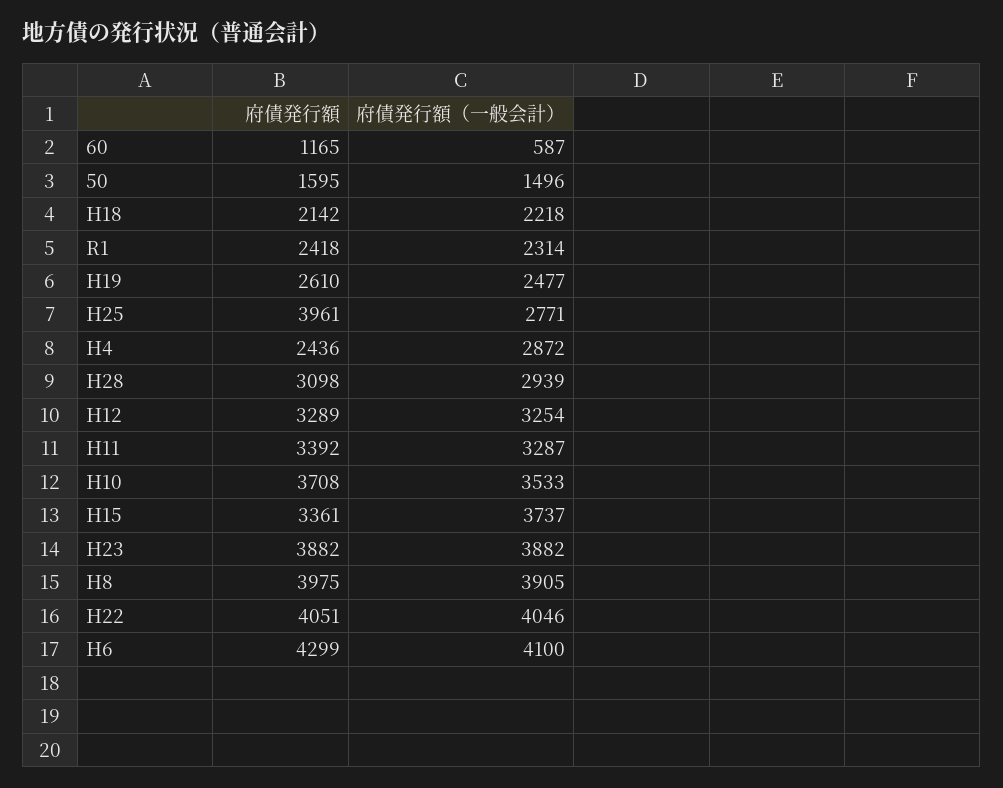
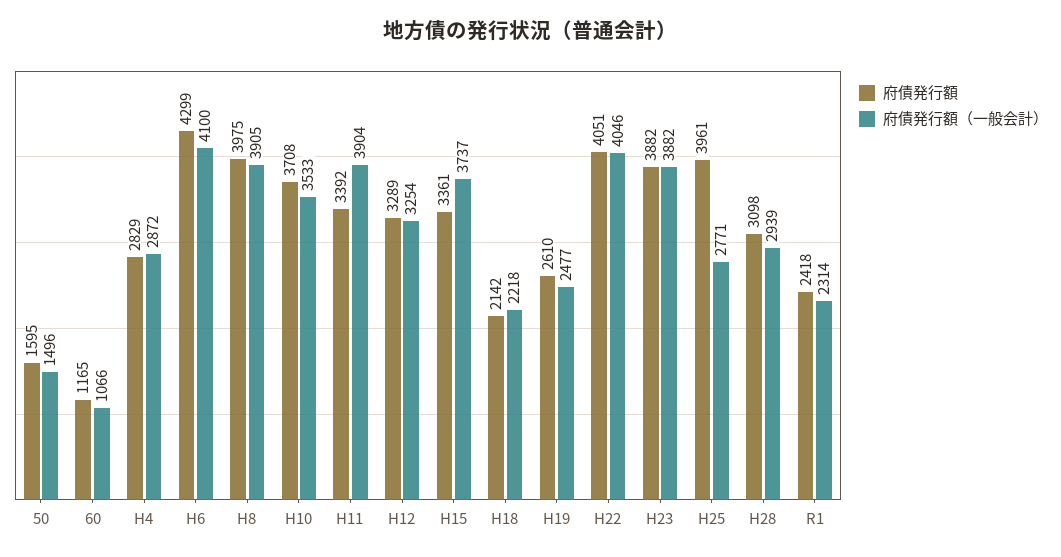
  {
    "府債発行額": {
      "60": 1165,
      "50": 1595,
      "H18": 2142,
      "R1": 2418,
      "H19": 2610,
      "H25": 3961,
-     "H4": 2436,
+     "H4": 2829,
      "H28": 3098,
      "H12": 3289,
      "H11": 3392,
      "H10": 3708,
      "H15": 3361,
      "H23": 3882,
      "H8": 3975,
      "H22": 4051,
      "H6": 4299
    },
    "府債発行額（一般会計）": {
-     "60": 587,
+     "60": 1066,
      "50": 1496,
      "H18": 2218,
      "R1": 2314,
      "H19": 2477,
      "H25": 2771,
      "H4": 2872,
      "H28": 2939,
      "H12": 3254,
-     "H11": 3287,
+     "H11": 3904,
      "H10": 3533,
      "H15": 3737,
      "H23": 3882,
      "H8": 3905,
      "H22": 4046,
      "H6": 4100
    }
  }

